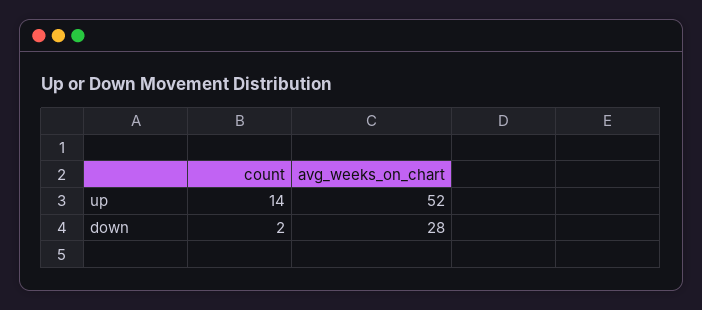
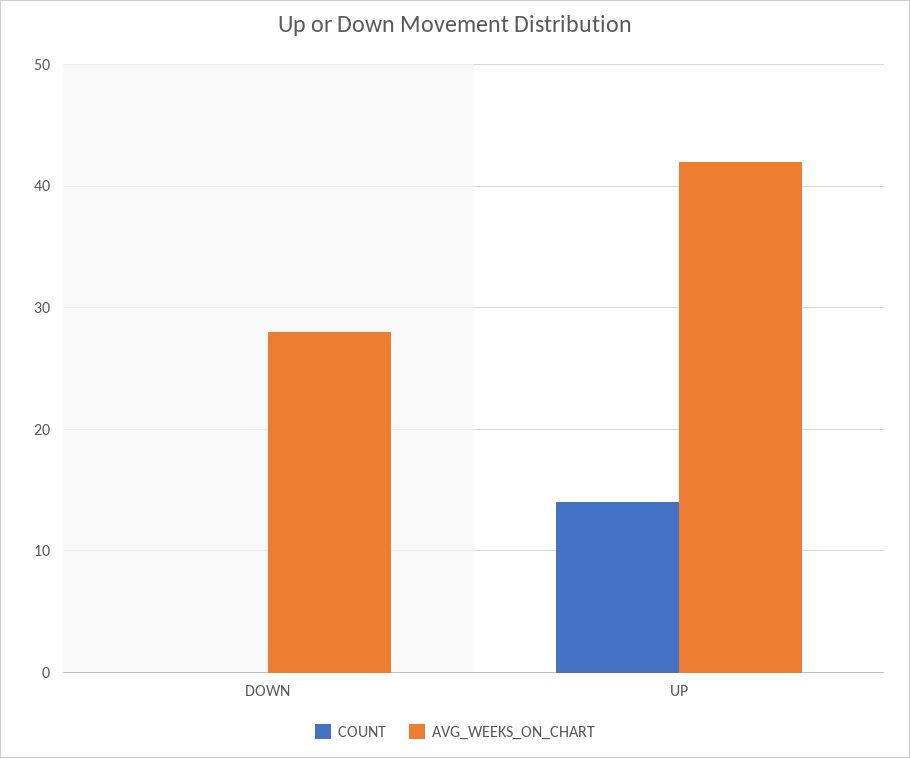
  {
    "count": {
      "up": 14,
-     "down": 2
+     "down": 0
    },
    "avg_weeks_on_chart": {
-     "up": 52,
+     "up": 42,
      "down": 28
    }
  }

